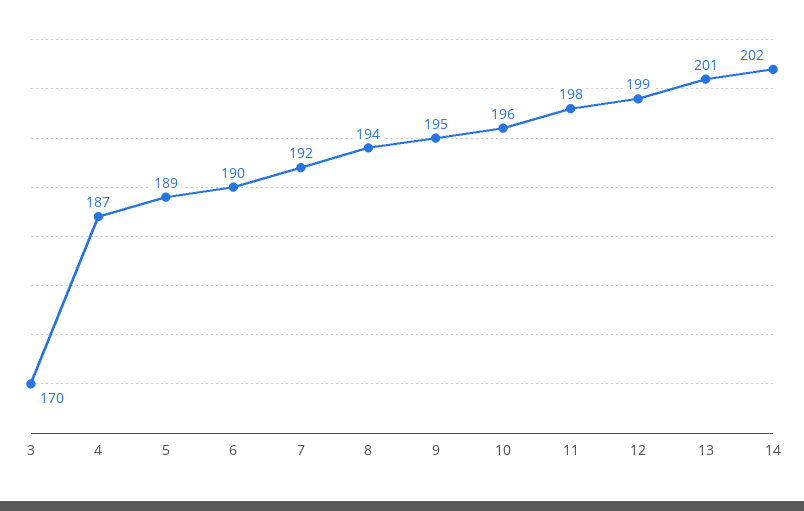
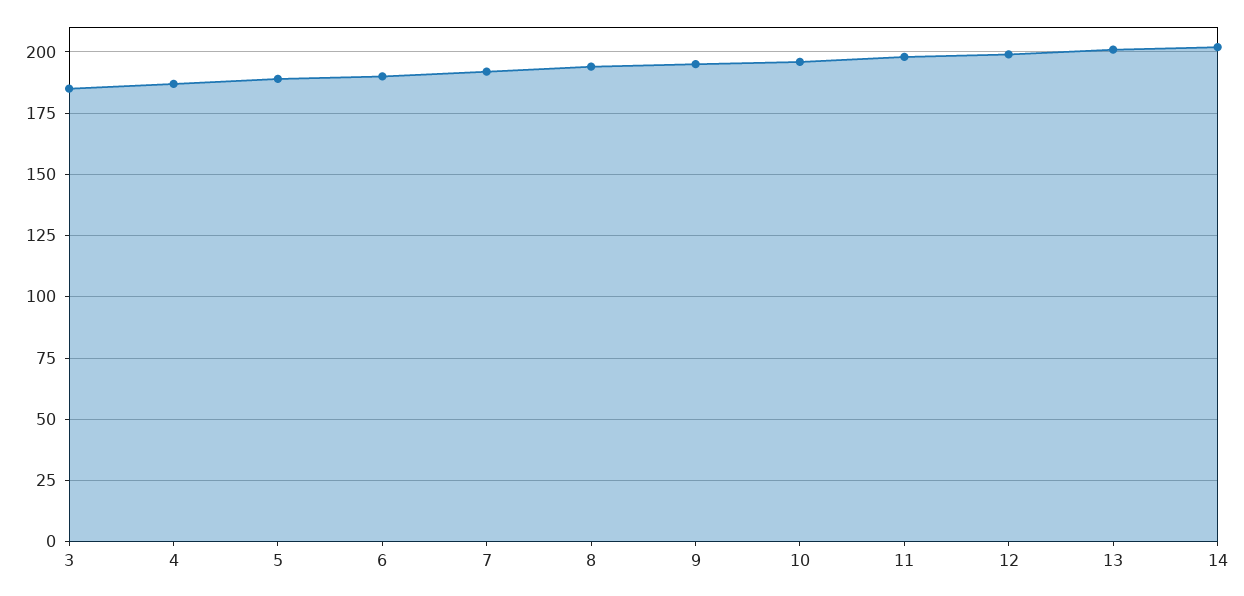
  {
-   "3": 170,
+   "3": 185,
    "4": 187,
    "5": 189,
    "6": 190,
    "7": 192,
    "8": 194,
    "9": 195,
    "10": 196,
    "11": 198,
    "12": 199,
    "13": 201,
    "14": 202
  }

